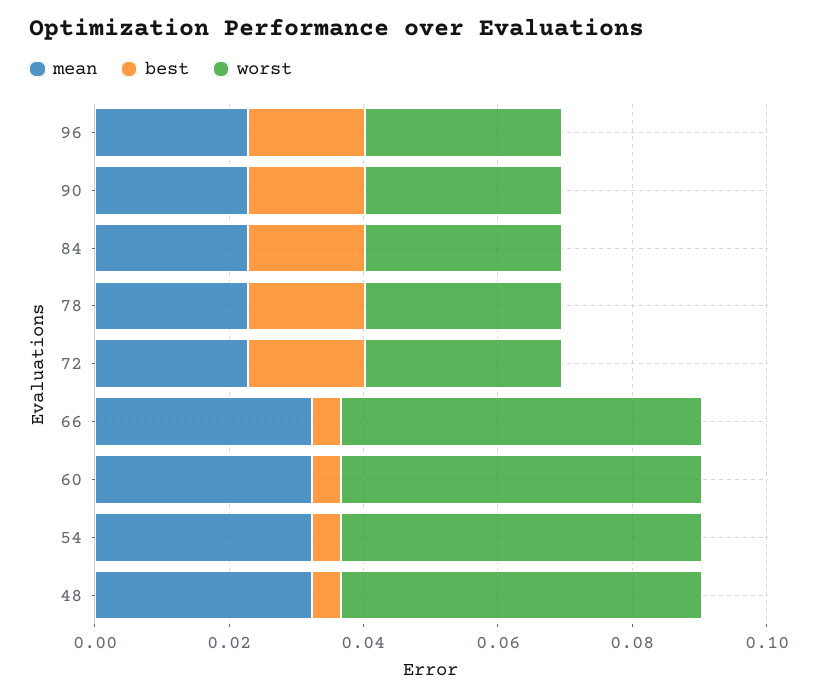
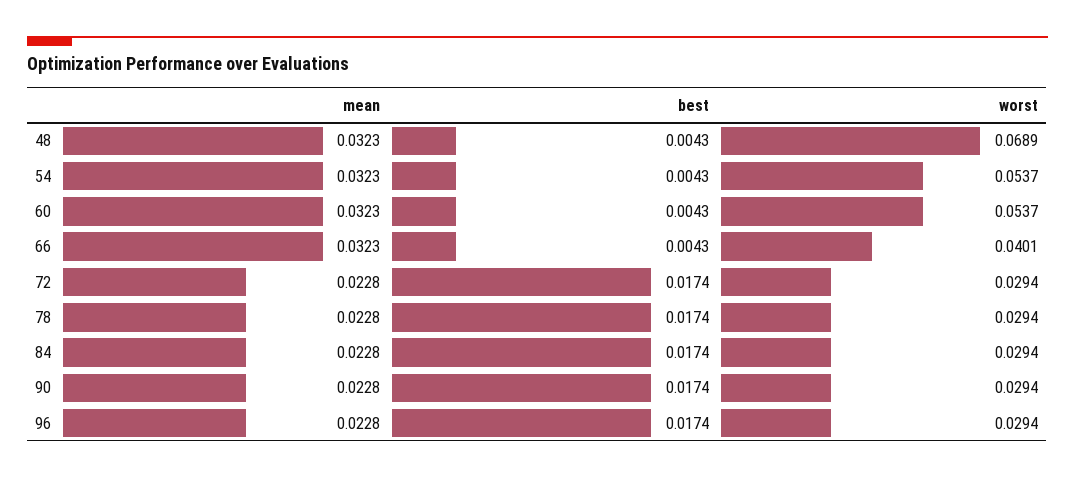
  {
    "mean": {
      "96": 0.0228,
      "90": 0.0228,
      "84": 0.0228,
      "78": 0.0228,
      "72": 0.0228,
      "66": 0.0323,
      "60": 0.0323,
      "54": 0.0323,
      "48": 0.0323
    },
    "best": {
      "96": 0.0174,
      "90": 0.0174,
      "84": 0.0174,
      "78": 0.0174,
      "72": 0.0174,
      "66": 0.0043,
      "60": 0.0043,
      "54": 0.0043,
      "48": 0.0043
    },
    "worst": {
      "96": 0.0294,
      "90": 0.0294,
      "84": 0.0294,
      "78": 0.0294,
      "72": 0.0294,
-     "66": 0.055,
+     "66": 0.0401,
      "60": 0.0537,
      "54": 0.0537,
-     "48": 0.055
+     "48": 0.0689
    }
  }

